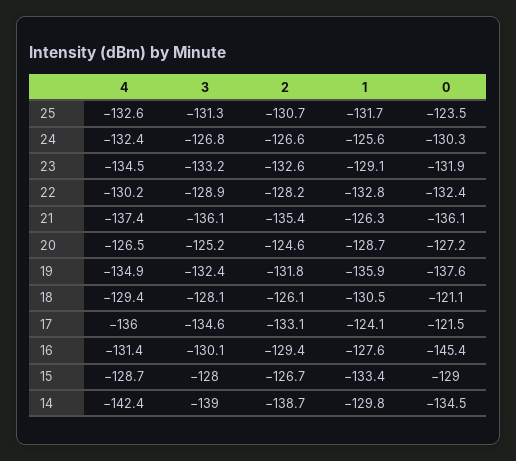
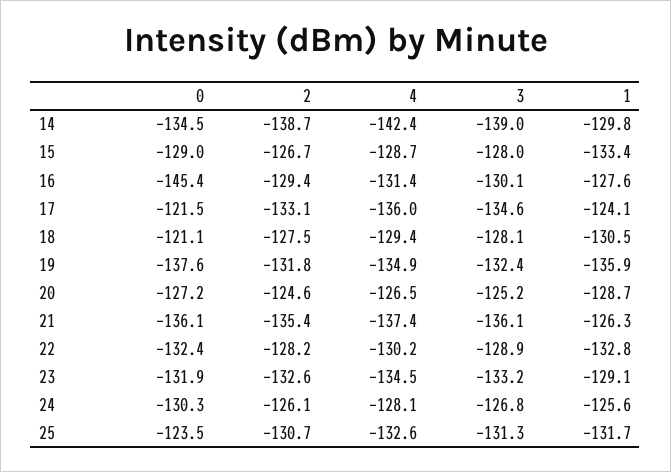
  {
    "4": {
      "25": -132.6,
-     "24": -132.4,
+     "24": -128.1,
      "23": -134.5,
      "22": -130.2,
      "21": -137.4,
      "20": -126.5,
      "19": -134.9,
      "18": -129.4,
      "17": -136,
      "16": -131.4,
      "15": -128.7,
      "14": -142.4
    },
    "3": {
      "25": -131.3,
      "24": -126.8,
      "23": -133.2,
      "22": -128.9,
      "21": -136.1,
      "20": -125.2,
      "19": -132.4,
      "18": -128.1,
      "17": -134.6,
      "16": -130.1,
      "15": -128,
      "14": -139
    },
    "2": {
      "25": -130.7,
-     "24": -126.6,
+     "24": -126.1,
      "23": -132.6,
      "22": -128.2,
      "21": -135.4,
      "20": -124.6,
      "19": -131.8,
-     "18": -126.1,
+     "18": -127.5,
      "17": -133.1,
      "16": -129.4,
      "15": -126.7,
      "14": -138.7
    },
    "1": {
      "25": -131.7,
      "24": -125.6,
      "23": -129.1,
      "22": -132.8,
      "21": -126.3,
      "20": -128.7,
      "19": -135.9,
      "18": -130.5,
      "17": -124.1,
      "16": -127.6,
      "15": -133.4,
      "14": -129.8
    },
    "0": {
      "25": -123.5,
      "24": -130.3,
      "23": -131.9,
      "22": -132.4,
      "21": -136.1,
      "20": -127.2,
      "19": -137.6,
      "18": -121.1,
      "17": -121.5,
      "16": -145.4,
      "15": -129,
      "14": -134.5
    }
  }

